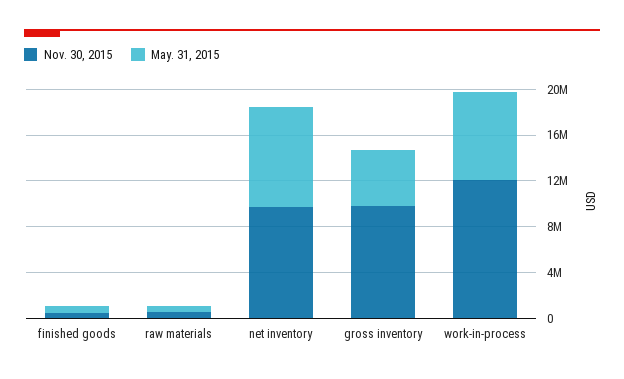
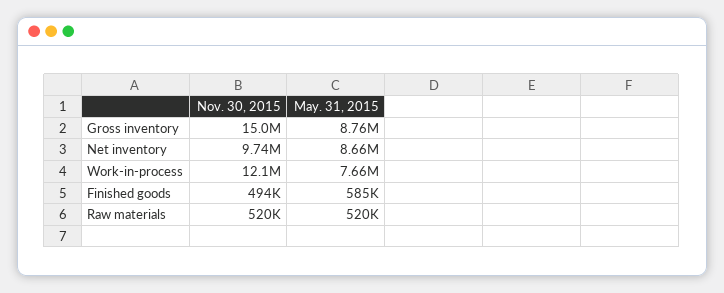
  {
    "Nov. 30, 2015": {
      "finished goods": 494000,
      "raw materials": 520000,
      "net inventory": 9740000,
-     "gross inventory": 10000000,
+     "gross inventory": 15000000,
      "work-in-process": 12100000
    },
    "May. 31, 2015": {
      "finished goods": 585000,
      "raw materials": 520000,
      "net inventory": 8660000,
-     "gross inventory": 5000000,
+     "gross inventory": 8760000,
      "work-in-process": 7660000
    }
  }

